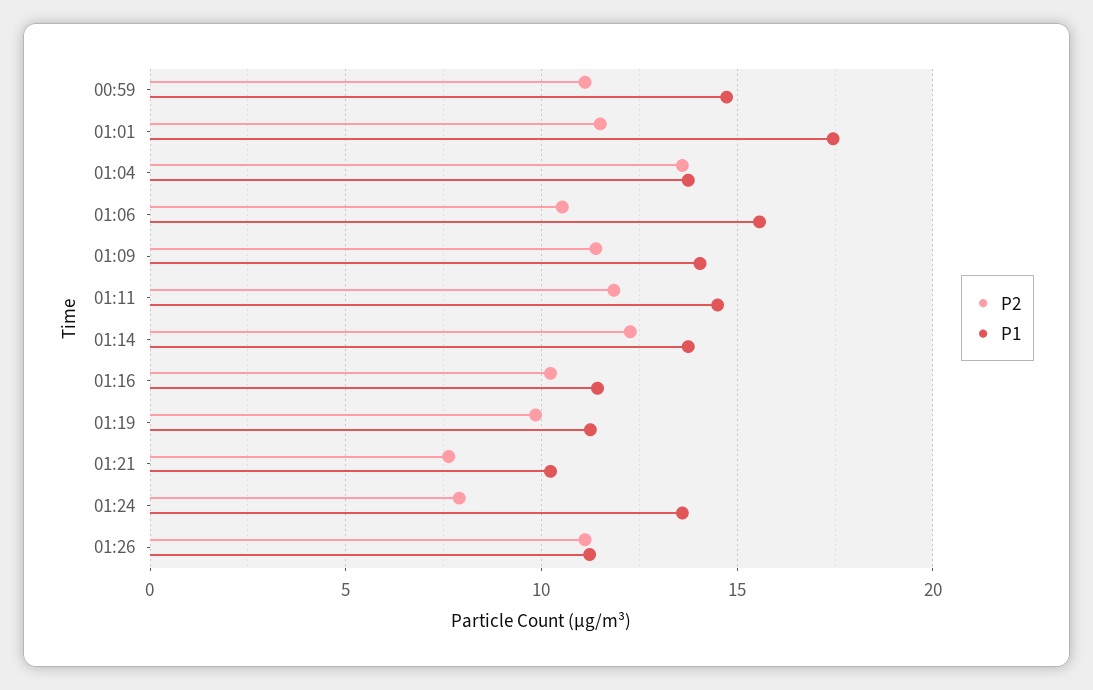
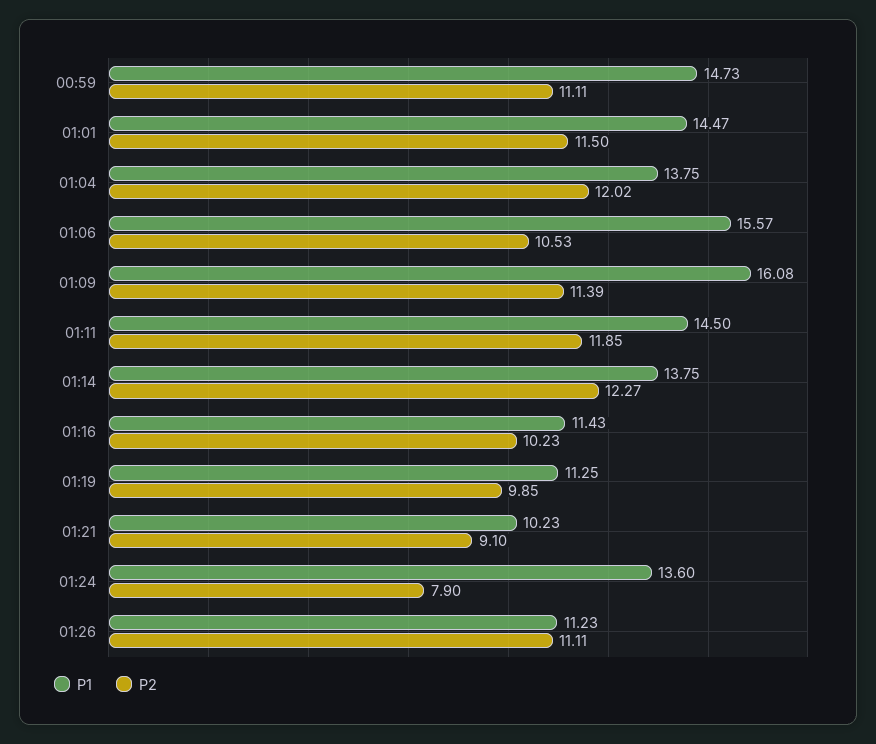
  {
    "P2": {
      "00:59": 11.11,
      "01:01": 11.5,
-     "01:04": 13.5,
+     "01:04": 12.02,
      "01:06": 10.53,
      "01:09": 11.39,
      "01:11": 11.85,
      "01:14": 12.27,
      "01:16": 10.23,
      "01:19": 9.85,
-     "01:21": 7.5,
+     "01:21": 9.1,
      "01:24": 7.9,
      "01:26": 11.11
    },
    "P1": {
      "00:59": 14.73,
-     "01:01": 17.5,
+     "01:01": 14.47,
      "01:04": 13.75,
      "01:06": 15.57,
-     "01:09": 14,
+     "01:09": 16.08,
      "01:11": 14.5,
      "01:14": 13.75,
      "01:16": 11.43,
      "01:19": 11.25,
      "01:21": 10.23,
      "01:24": 13.6,
      "01:26": 11.23
    }
  }

